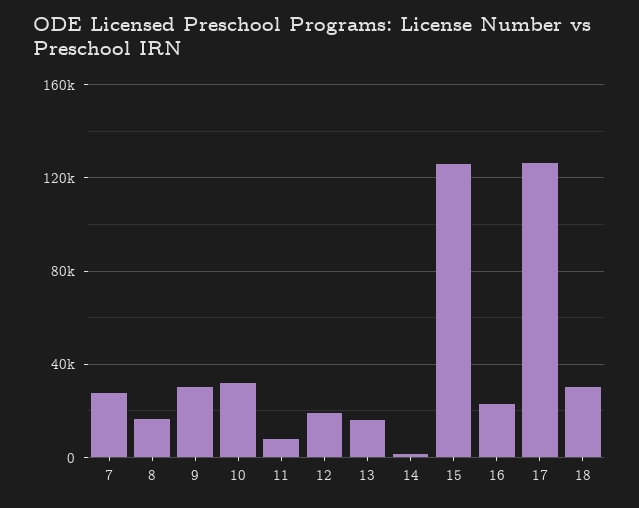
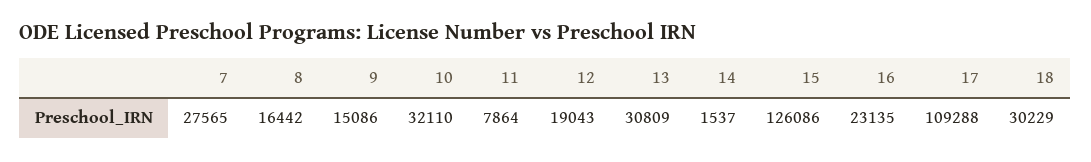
  {
    "7": 27565,
    "8": 16442,
-   "9": 30000,
+   "9": 15086,
    "10": 32110,
    "11": 7864,
    "12": 19043,
-   "13": 15000,
+   "13": 30809,
    "14": 1537,
    "15": 126086,
    "16": 23135,
-   "17": 125000,
+   "17": 109288,
    "18": 30229
  }

